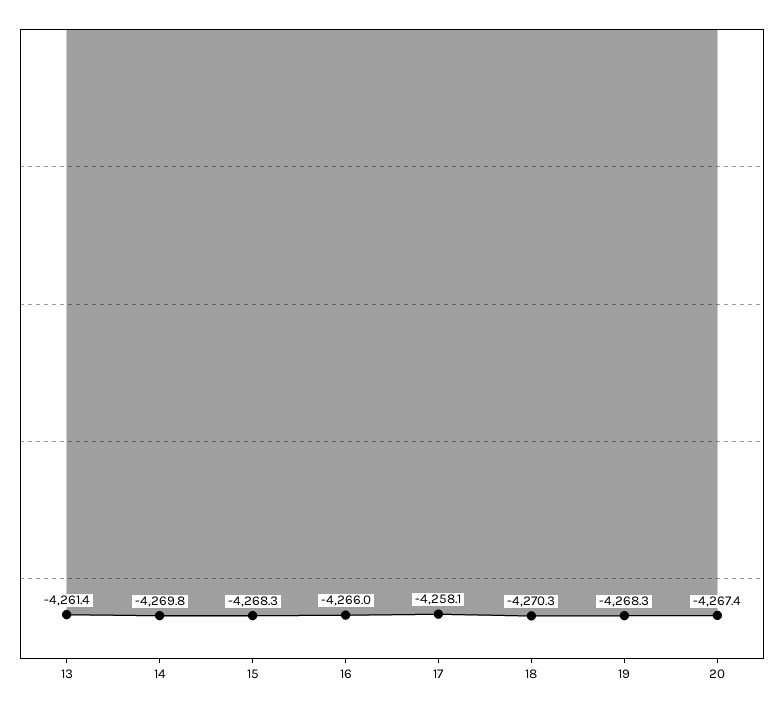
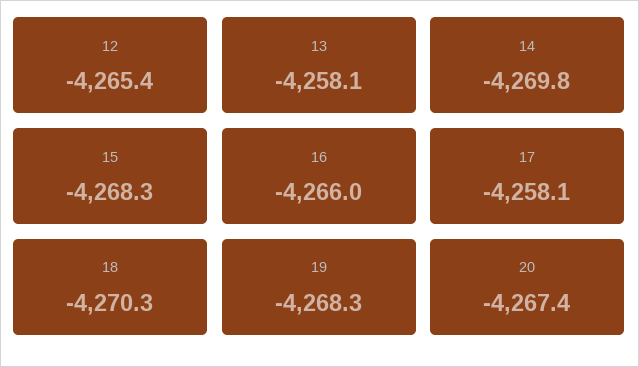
  {
-   "13": -4261.4,
+   "13": -4258.1,
    "14": -4269.8,
    "15": -4268.3,
    "16": -4266,
    "17": -4258.1,
    "18": -4270.3,
    "19": -4268.3,
-   "20": -4267.4
+   "20": -4267.4,
+   "12": -4265.4
  }

